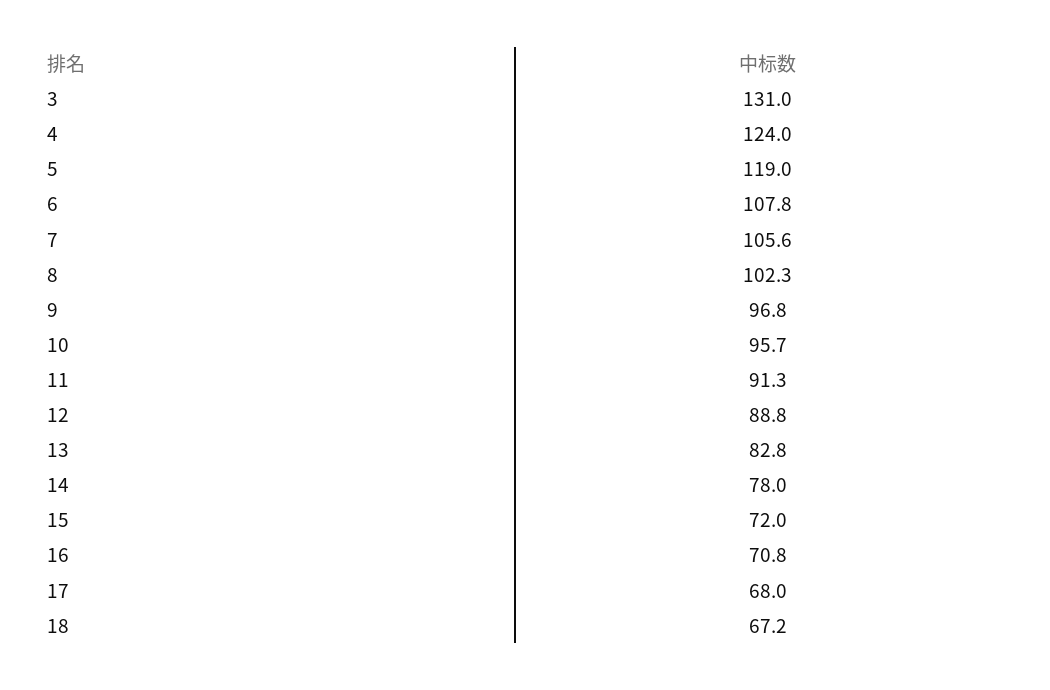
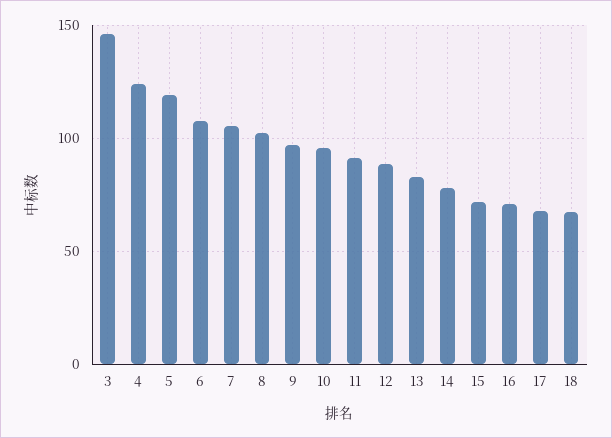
  {
-   "3": 131,
+   "3": 145,
    "4": 124,
    "5": 119,
    "6": 107.8,
    "7": 105.6,
    "8": 102.3,
    "9": 96.8,
    "10": 95.7,
    "11": 91.3,
    "12": 88.8,
    "13": 82.8,
    "14": 78,
    "15": 72,
    "16": 70.8,
    "17": 68,
    "18": 67.2
  }

